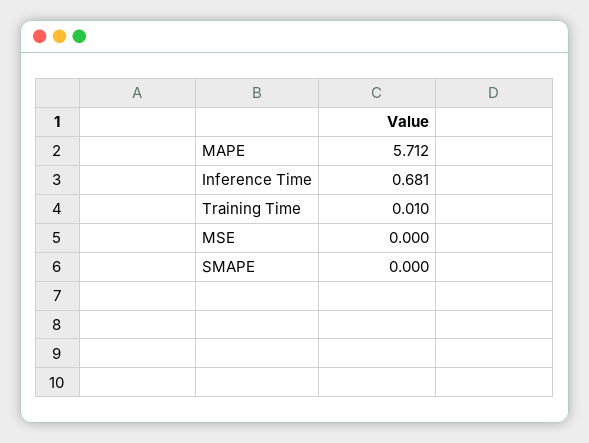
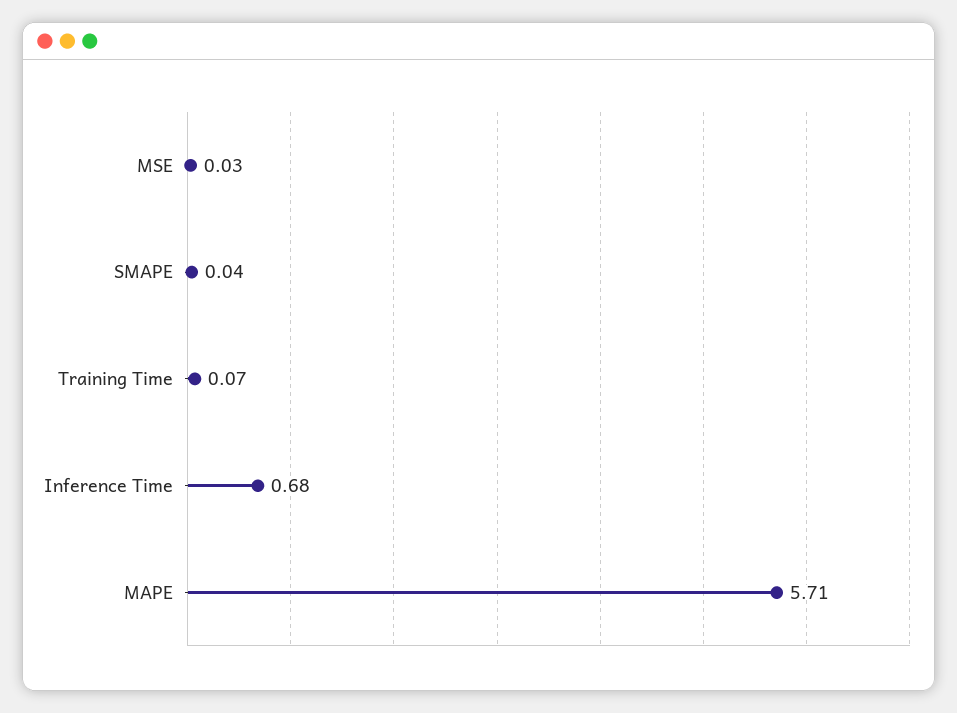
  {
    "MAPE": 5.712,
    "Inference Time": 0.681,
-   "Training Time": 0.01,
+   "Training Time": 0.07,
-   "MSE": 0,
+   "MSE": 0.03,
-   "SMAPE": 0
+   "SMAPE": 0.04
  }

